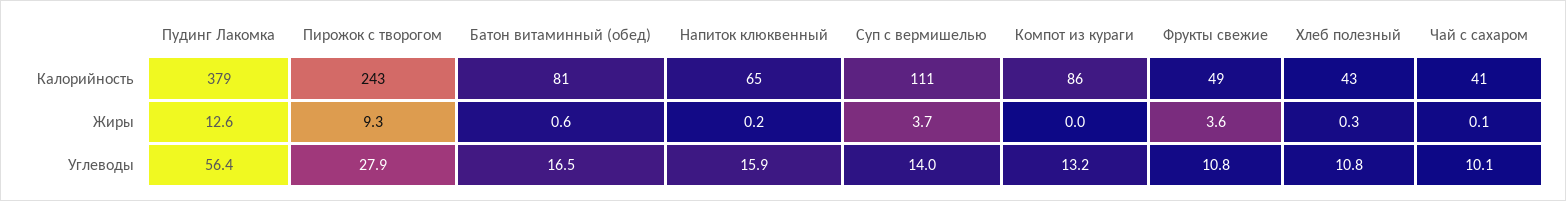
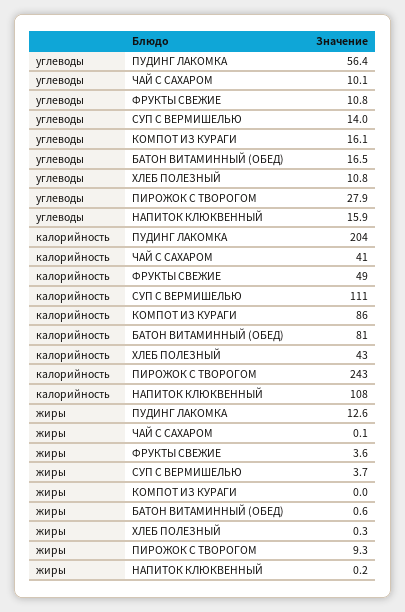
  {
    "Пудинг Лакомка": {
-     "Калорийность": 379,
+     "Калорийность": 204,
      "Жиры": 12.6,
      "Углеводы": 56.4
    },
    "Пирожок с творогом": {
      "Калорийность": 243,
      "Жиры": 9.3,
      "Углеводы": 27.9
    },
    "Батон витаминный (обед)": {
      "Калорийность": 81,
      "Жиры": 0.6,
      "Углеводы": 16.5
    },
    "Напиток клюквенный": {
-     "Калорийность": 65,
+     "Калорийность": 108,
      "Жиры": 0.2,
      "Углеводы": 15.9
    },
    "Суп с вермишелью": {
      "Калорийность": 111,
      "Жиры": 3.7,
      "Углеводы": 14
    },
    "Компот из кураги": {
      "Калорийность": 86,
      "Жиры": 0,
-     "Углеводы": 13.2
+     "Углеводы": 16.1
    },
    "Фрукты свежие": {
      "Калорийность": 49,
      "Жиры": 3.6,
      "Углеводы": 10.8
    },
    "Хлеб полезный": {
      "Калорийность": 43,
      "Жиры": 0.3,
      "Углеводы": 10.8
    },
    "Чай с сахаром": {
      "Калорийность": 41,
      "Жиры": 0.1,
      "Углеводы": 10.1
    }
  }

